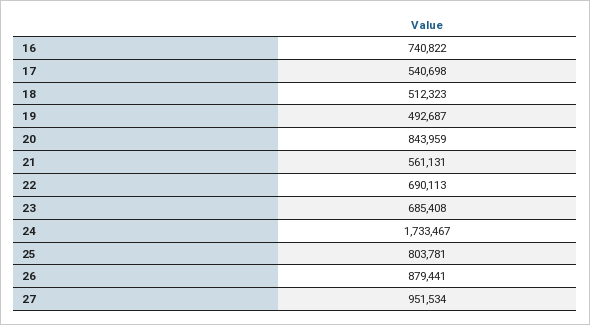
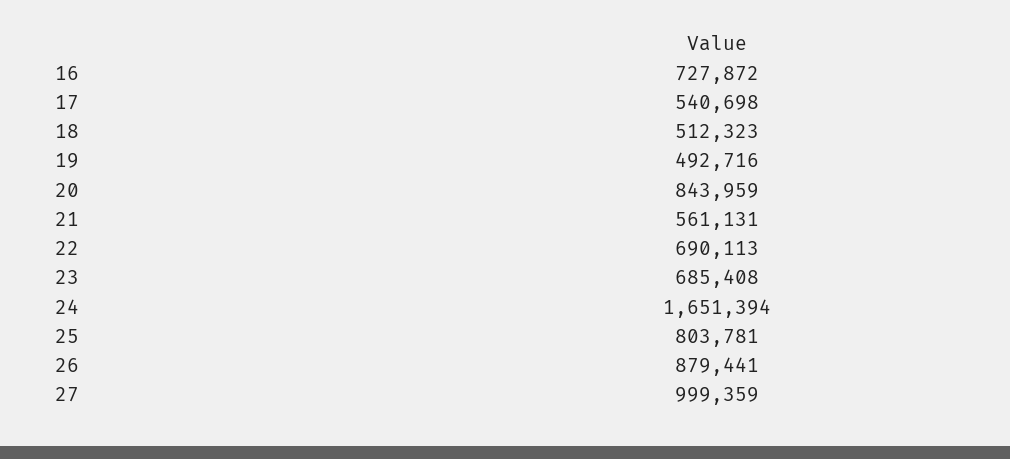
  {
-   "16": 740822,
+   "16": 727872,
    "17": 540698,
    "18": 512323,
-   "19": 492687,
+   "19": 492716,
    "20": 843959,
    "21": 561131,
    "22": 690113,
    "23": 685408,
-   "24": 1733467,
+   "24": 1651394,
    "25": 803781,
    "26": 879441,
-   "27": 951534
+   "27": 999359
  }

